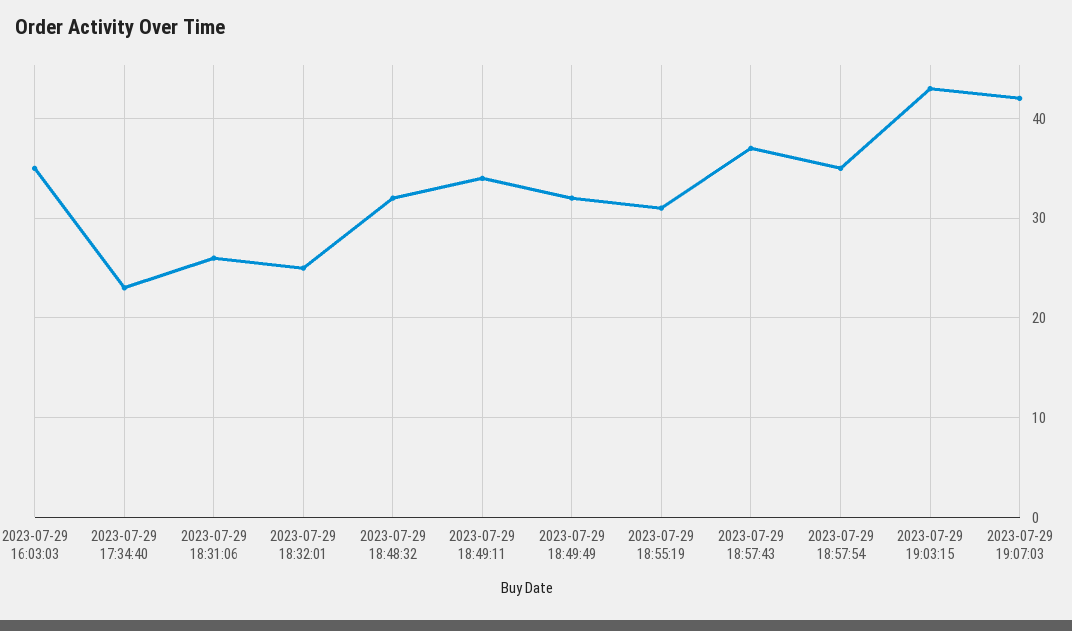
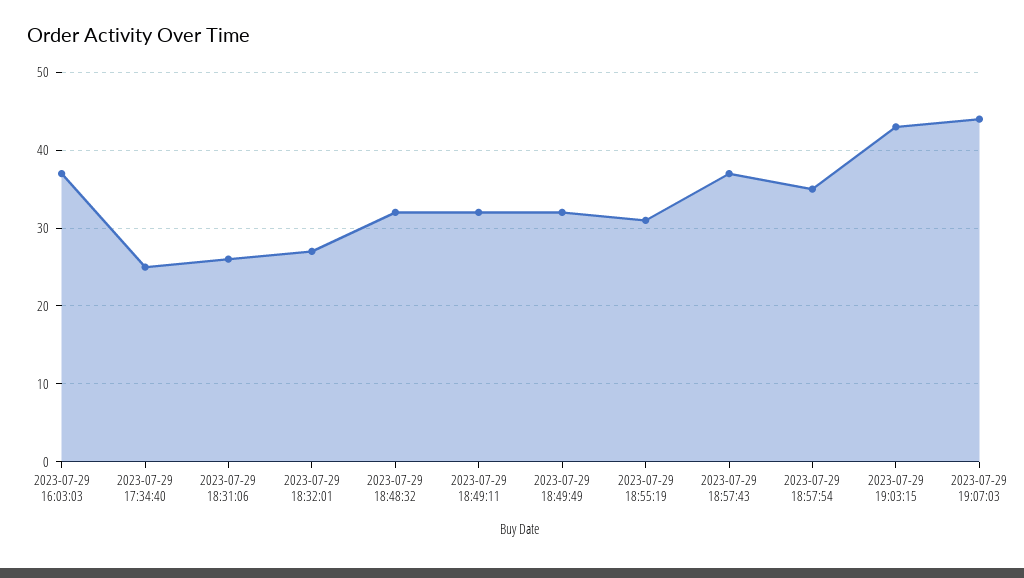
  {
-   "2023-07-29 16:03:03": 35,
+   "2023-07-29 16:03:03": 37,
-   "2023-07-29 17:34:40": 23,
+   "2023-07-29 17:34:40": 25,
    "2023-07-29 18:31:06": 26,
-   "2023-07-29 18:32:01": 25,
+   "2023-07-29 18:32:01": 27,
    "2023-07-29 18:48:32": 32,
-   "2023-07-29 18:49:11": 34,
+   "2023-07-29 18:49:11": 32,
    "2023-07-29 18:49:49": 32,
    "2023-07-29 18:55:19": 31,
    "2023-07-29 18:57:43": 37,
    "2023-07-29 18:57:54": 35,
    "2023-07-29 19:03:15": 43,
-   "2023-07-29 19:07:03": 42
+   "2023-07-29 19:07:03": 44
  }

